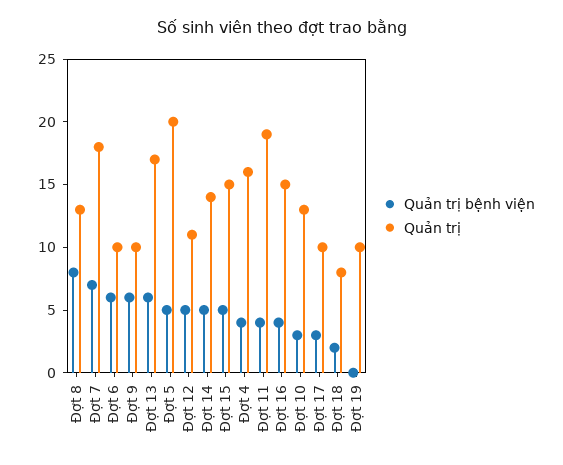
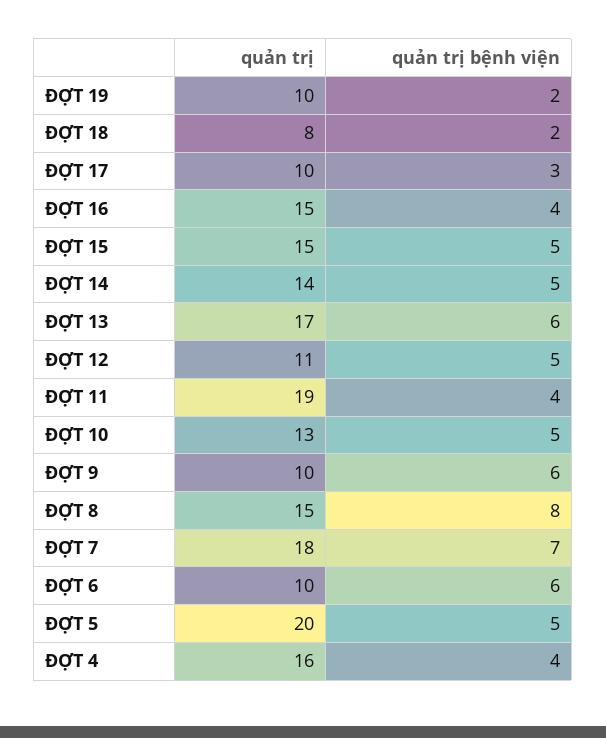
  {
    "Quản trị bệnh viện": {
      "Đợt 8": 8,
      "Đợt 7": 7,
      "Đợt 6": 6,
      "Đợt 9": 6,
      "Đợt 13": 6,
      "Đợt 5": 5,
      "Đợt 12": 5,
      "Đợt 14": 5,
      "Đợt 15": 5,
      "Đợt 4": 4,
      "Đợt 11": 4,
      "Đợt 16": 4,
-     "Đợt 10": 3,
+     "Đợt 10": 5,
      "Đợt 17": 3,
      "Đợt 18": 2,
-     "Đợt 19": 0
+     "Đợt 19": 2
    },
    "Quản trị": {
-     "Đợt 8": 13,
+     "Đợt 8": 15,
      "Đợt 7": 18,
      "Đợt 6": 10,
      "Đợt 9": 10,
      "Đợt 13": 17,
      "Đợt 5": 20,
      "Đợt 12": 11,
      "Đợt 14": 14,
      "Đợt 15": 15,
      "Đợt 4": 16,
      "Đợt 11": 19,
      "Đợt 16": 15,
      "Đợt 10": 13,
      "Đợt 17": 10,
      "Đợt 18": 8,
      "Đợt 19": 10
    }
  }

